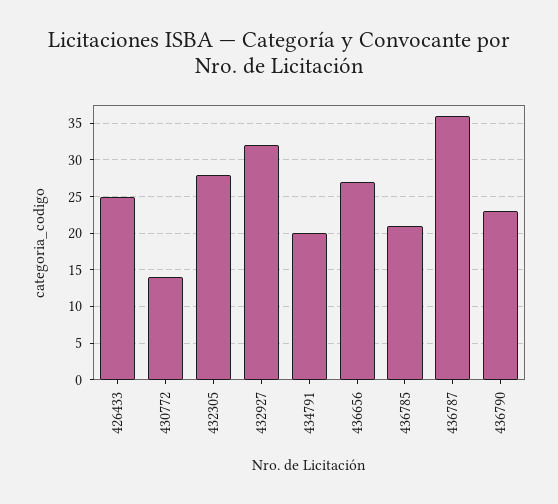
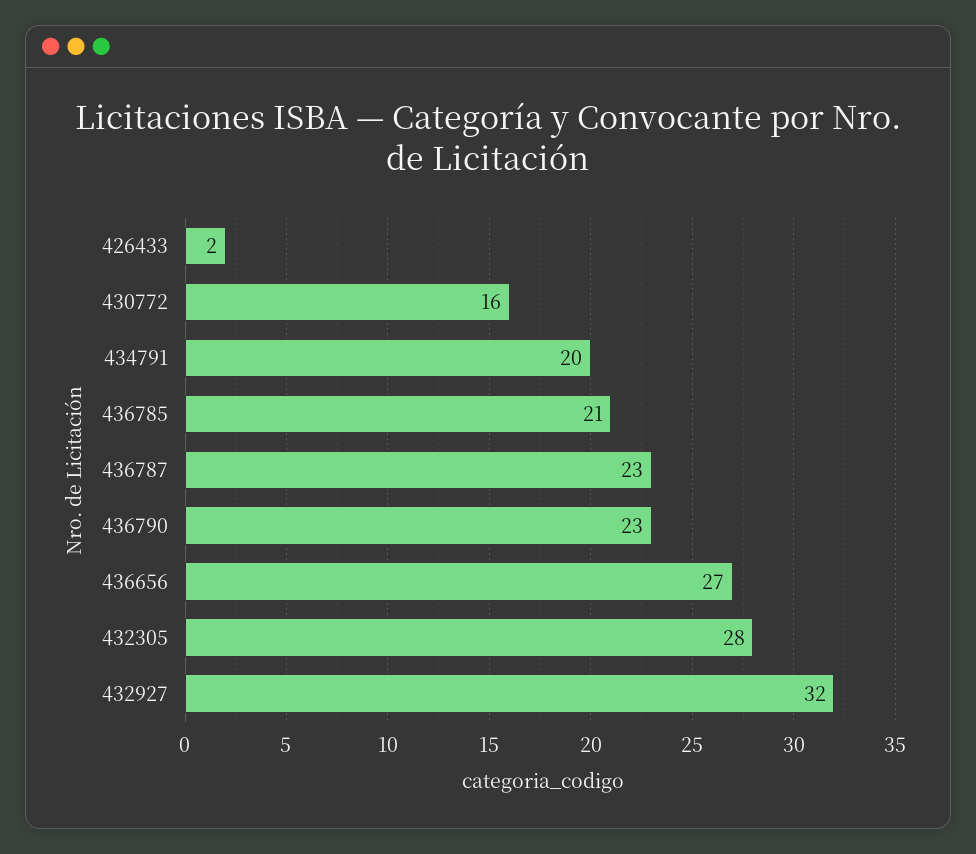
  {
-   "426433": 25,
+   "426433": 2,
-   "430772": 14,
+   "430772": 16,
    "432305": 28,
    "432927": 32,
    "434791": 20,
    "436656": 27,
    "436785": 21,
-   "436787": 36,
+   "436787": 23,
    "436790": 23
  }

